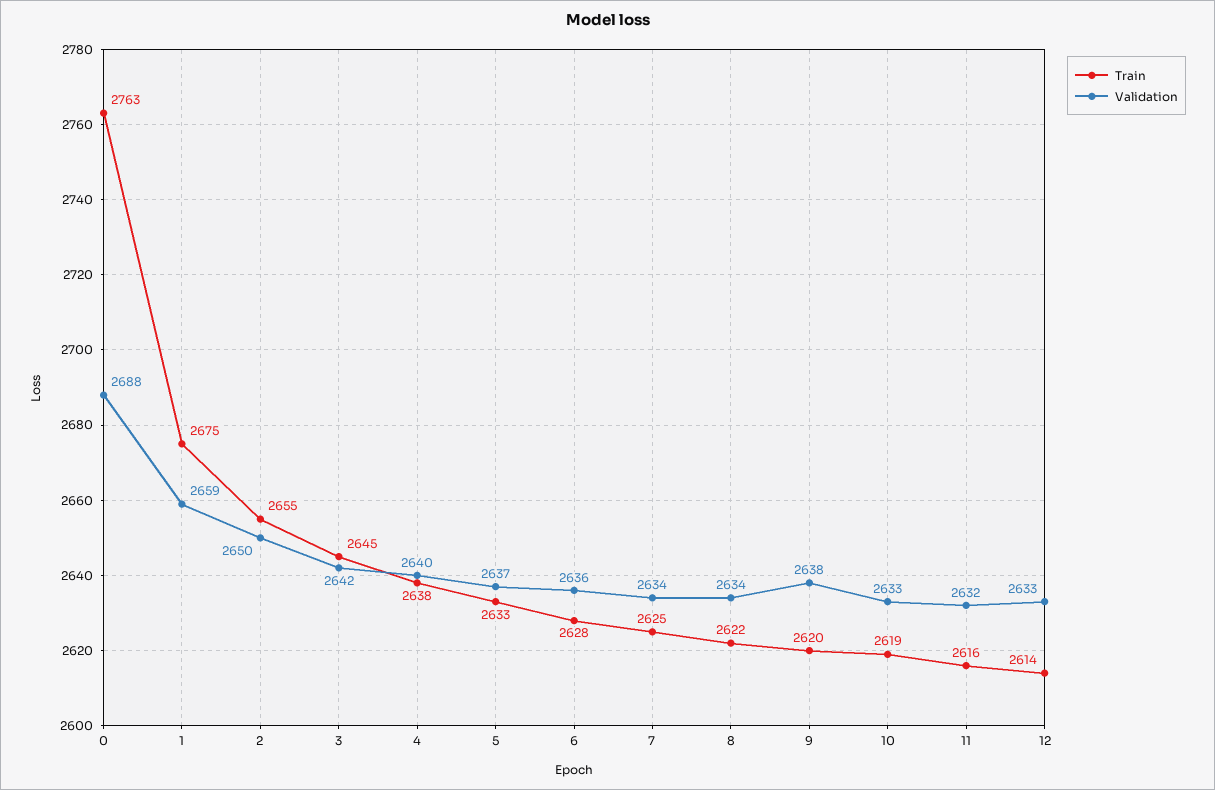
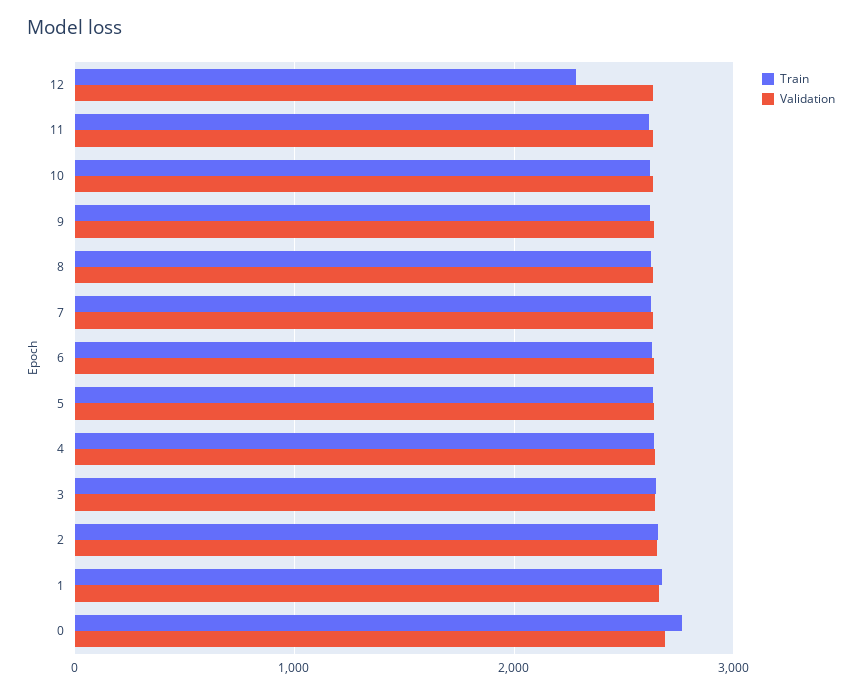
  {
    "Train": {
      "0": 2763,
      "1": 2675,
      "2": 2655,
      "3": 2645,
      "4": 2638,
      "5": 2633,
      "6": 2628,
      "7": 2625,
      "8": 2622,
      "9": 2620,
      "10": 2619,
      "11": 2616,
-     "12": 2614
+     "12": 2300
    },
    "Validation": {
      "0": 2688,
      "1": 2659,
      "2": 2650,
      "3": 2642,
      "4": 2640,
      "5": 2637,
      "6": 2636,
      "7": 2634,
      "8": 2634,
      "9": 2638,
      "10": 2633,
      "11": 2632,
      "12": 2633
    }
  }

